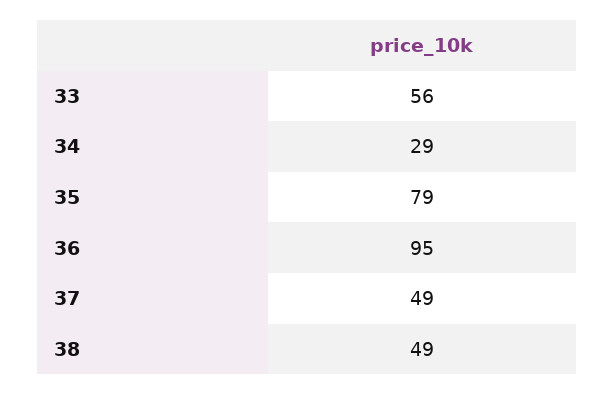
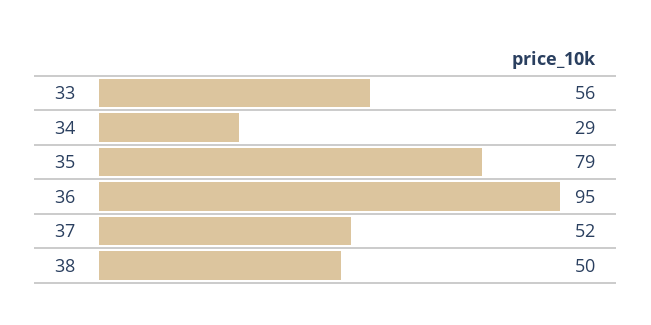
  {
    "33": 56,
    "34": 29,
    "35": 79,
    "36": 95,
-   "37": 49,
+   "37": 52,
-   "38": 49
+   "38": 50
  }

